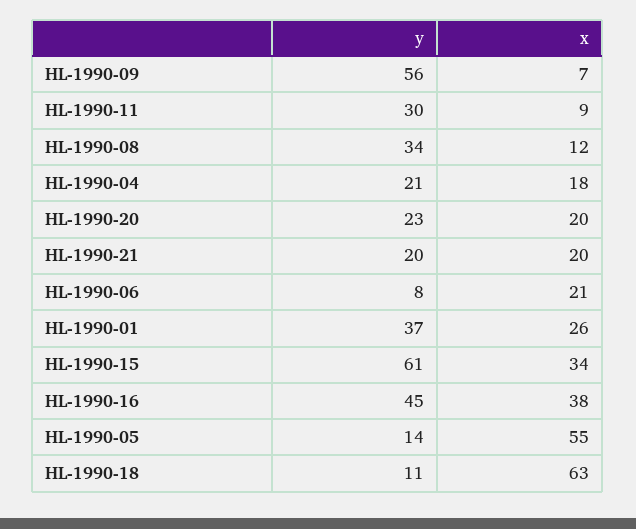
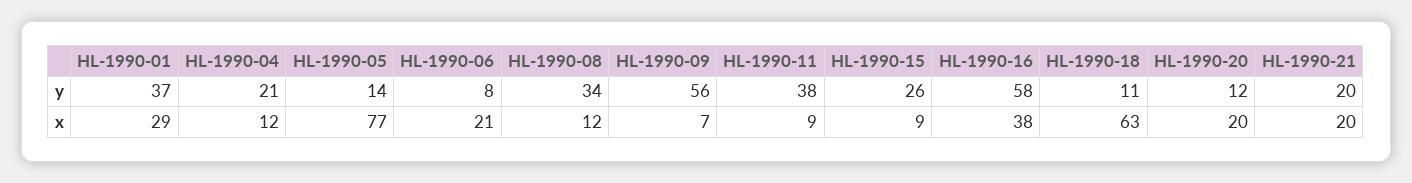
  {
    "y": {
      "HL-1990-09": 56,
-     "HL-1990-11": 30,
+     "HL-1990-11": 38,
      "HL-1990-08": 34,
      "HL-1990-04": 21,
-     "HL-1990-20": 23,
+     "HL-1990-20": 12,
      "HL-1990-21": 20,
      "HL-1990-06": 8,
      "HL-1990-01": 37,
-     "HL-1990-15": 61,
+     "HL-1990-15": 26,
-     "HL-1990-16": 45,
+     "HL-1990-16": 58,
      "HL-1990-05": 14,
      "HL-1990-18": 11
    },
    "x": {
      "HL-1990-09": 7,
      "HL-1990-11": 9,
      "HL-1990-08": 12,
-     "HL-1990-04": 18,
+     "HL-1990-04": 12,
      "HL-1990-20": 20,
      "HL-1990-21": 20,
      "HL-1990-06": 21,
-     "HL-1990-01": 26,
+     "HL-1990-01": 29,
-     "HL-1990-15": 34,
+     "HL-1990-15": 9,
      "HL-1990-16": 38,
-     "HL-1990-05": 55,
+     "HL-1990-05": 77,
      "HL-1990-18": 63
    }
  }

